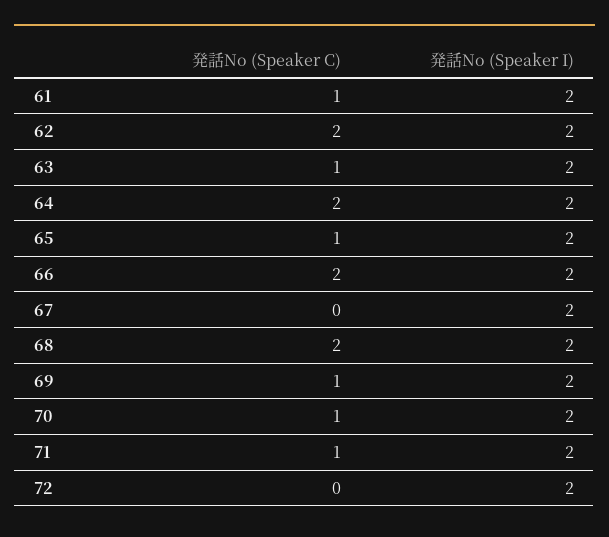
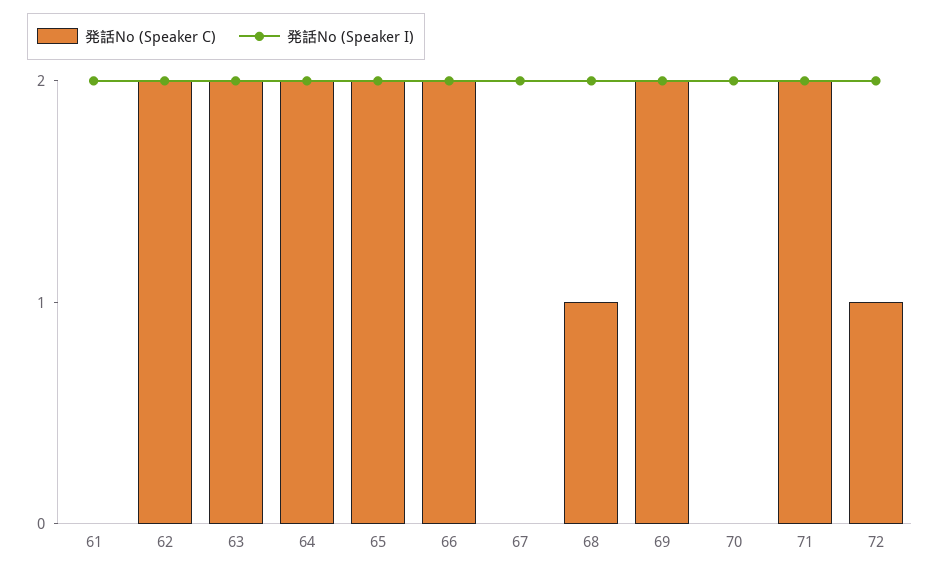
  {
    "発話No (Speaker C)": {
-     "61": 1,
+     "61": 0,
      "62": 2,
-     "63": 1,
+     "63": 2,
      "64": 2,
-     "65": 1,
+     "65": 2,
      "66": 2,
      "67": 0,
-     "68": 2,
+     "68": 1,
-     "69": 1,
+     "69": 2,
-     "70": 1,
+     "70": 0,
-     "71": 1,
+     "71": 2,
-     "72": 0
+     "72": 1
    },
    "発話No (Speaker I)": {
      "61": 2,
      "62": 2,
      "63": 2,
      "64": 2,
      "65": 2,
      "66": 2,
      "67": 2,
      "68": 2,
      "69": 2,
      "70": 2,
      "71": 2,
      "72": 2
    }
  }

